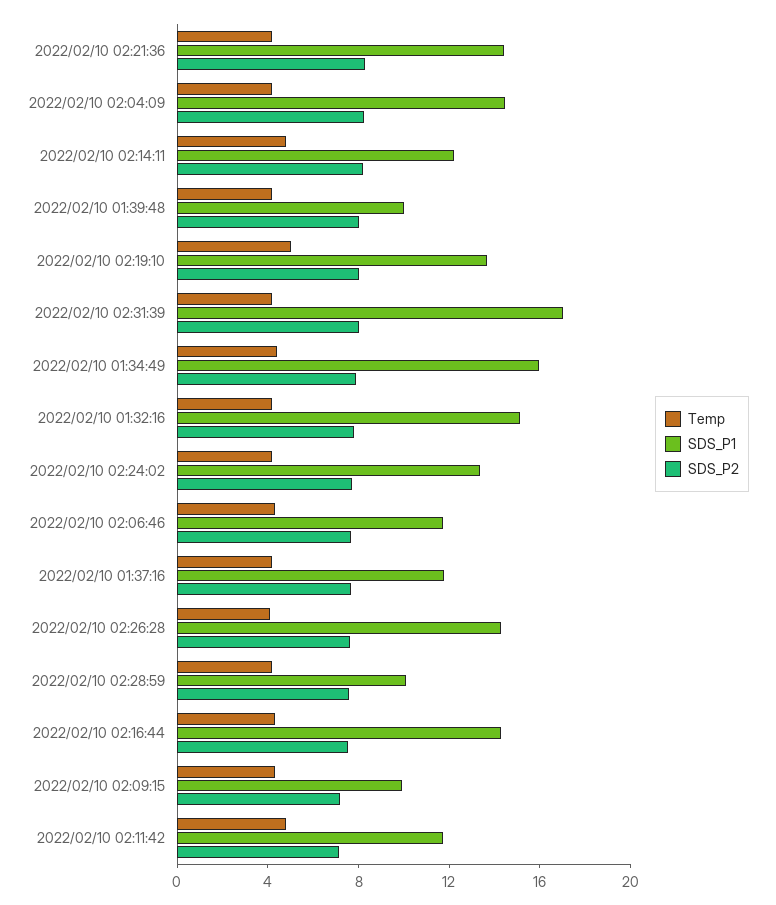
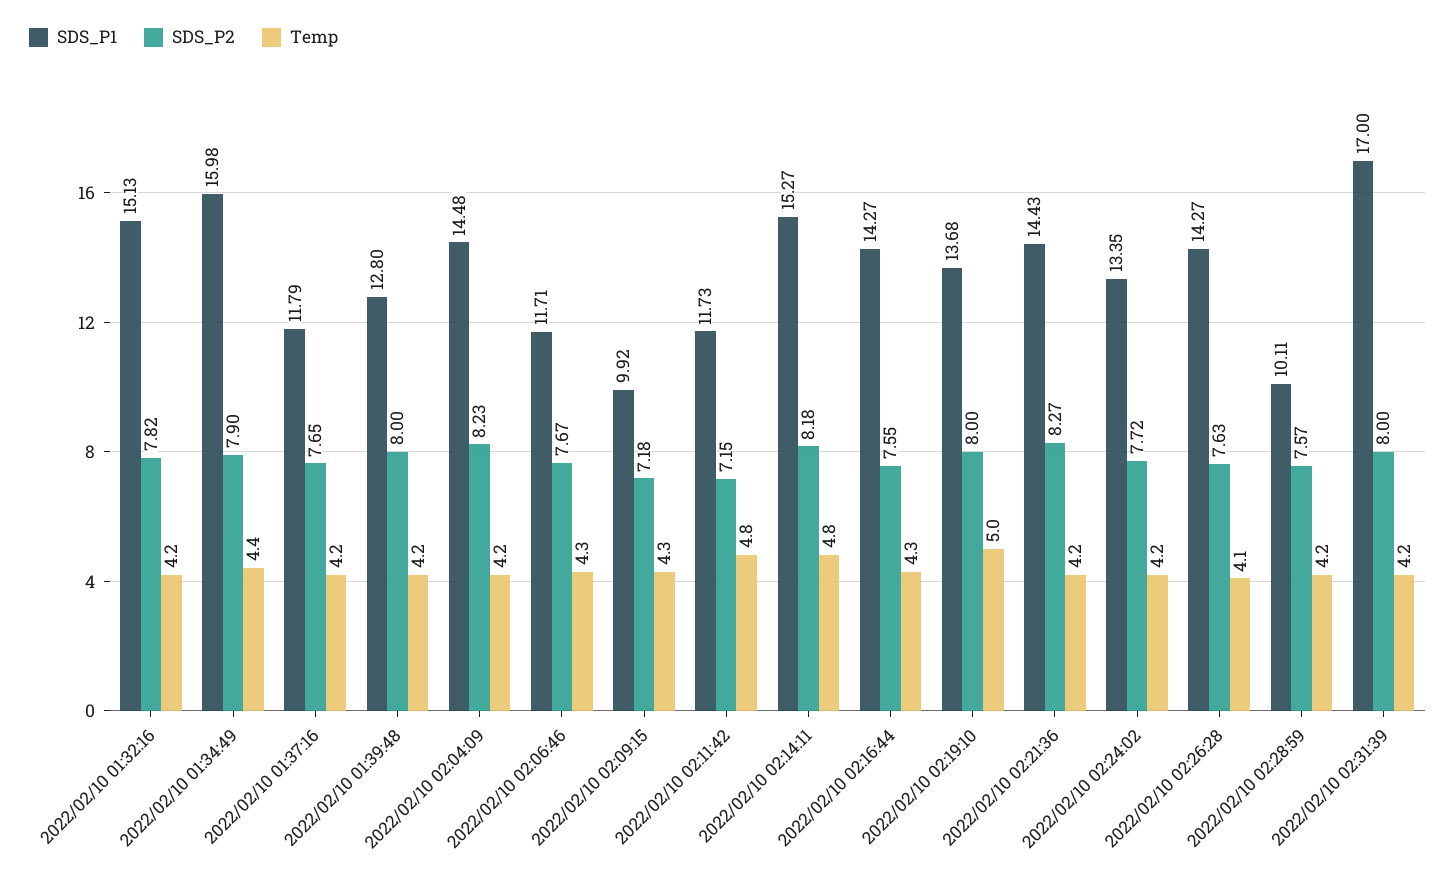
  {
    "Temp": {
      "2022/02/10 02:21:36": 4.2,
      "2022/02/10 02:04:09": 4.2,
      "2022/02/10 02:14:11": 4.8,
      "2022/02/10 01:39:48": 4.2,
      "2022/02/10 02:19:10": 5,
      "2022/02/10 02:31:39": 4.2,
      "2022/02/10 01:34:49": 4.4,
      "2022/02/10 01:32:16": 4.2,
      "2022/02/10 02:24:02": 4.2,
      "2022/02/10 02:06:46": 4.3,
      "2022/02/10 01:37:16": 4.2,
      "2022/02/10 02:26:28": 4.1,
      "2022/02/10 02:28:59": 4.2,
      "2022/02/10 02:16:44": 4.3,
      "2022/02/10 02:09:15": 4.3,
      "2022/02/10 02:11:42": 4.8
    },
    "SDS_P1": {
      "2022/02/10 02:21:36": 14.43,
      "2022/02/10 02:04:09": 14.48,
-     "2022/02/10 02:14:11": 12,
+     "2022/02/10 02:14:11": 15.27,
-     "2022/02/10 01:39:48": 10,
+     "2022/02/10 01:39:48": 12.8,
      "2022/02/10 02:19:10": 13.68,
      "2022/02/10 02:31:39": 17,
      "2022/02/10 01:34:49": 15.98,
      "2022/02/10 01:32:16": 15.13,
      "2022/02/10 02:24:02": 13.35,
      "2022/02/10 02:06:46": 11.71,
      "2022/02/10 01:37:16": 11.79,
      "2022/02/10 02:26:28": 14.27,
      "2022/02/10 02:28:59": 10.11,
      "2022/02/10 02:16:44": 14.27,
      "2022/02/10 02:09:15": 9.92,
      "2022/02/10 02:11:42": 11.73
    },
    "SDS_P2": {
      "2022/02/10 02:21:36": 8.27,
      "2022/02/10 02:04:09": 8.23,
      "2022/02/10 02:14:11": 8.18,
      "2022/02/10 01:39:48": 8,
      "2022/02/10 02:19:10": 8,
      "2022/02/10 02:31:39": 8,
      "2022/02/10 01:34:49": 7.9,
      "2022/02/10 01:32:16": 7.82,
      "2022/02/10 02:24:02": 7.72,
      "2022/02/10 02:06:46": 7.67,
      "2022/02/10 01:37:16": 7.65,
      "2022/02/10 02:26:28": 7.63,
      "2022/02/10 02:28:59": 7.57,
      "2022/02/10 02:16:44": 7.55,
      "2022/02/10 02:09:15": 7.18,
      "2022/02/10 02:11:42": 7.15
    }
  }

